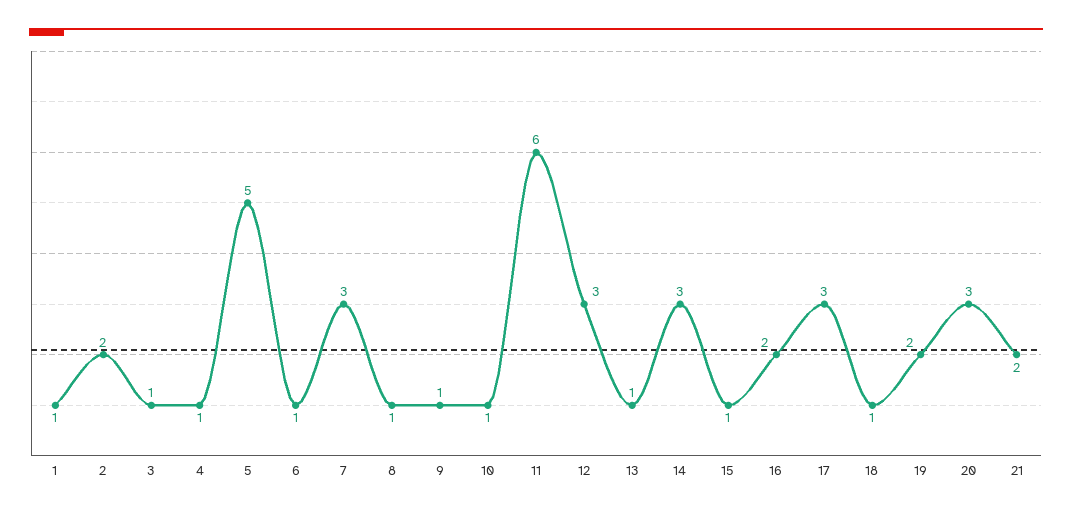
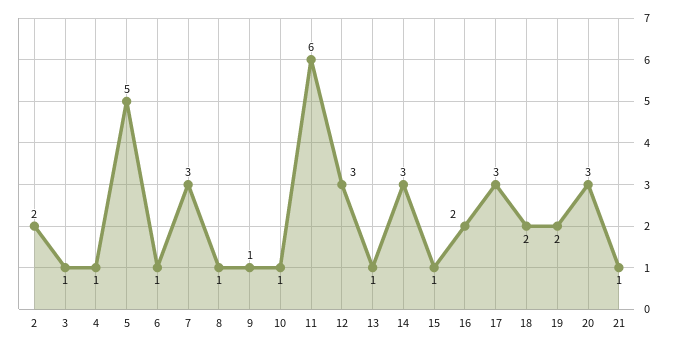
  {
-   "1": 1,
    "2": 2,
    "3": 1,
    "4": 1,
    "5": 5,
    "6": 1,
    "7": 3,
    "8": 1,
    "9": 1,
    "10": 1,
    "11": 6,
    "12": 3,
    "13": 1,
    "14": 3,
    "15": 1,
    "16": 2,
    "17": 3,
-   "18": 1,
+   "18": 2,
    "19": 2,
    "20": 3,
-   "21": 2
+   "21": 1
  }

